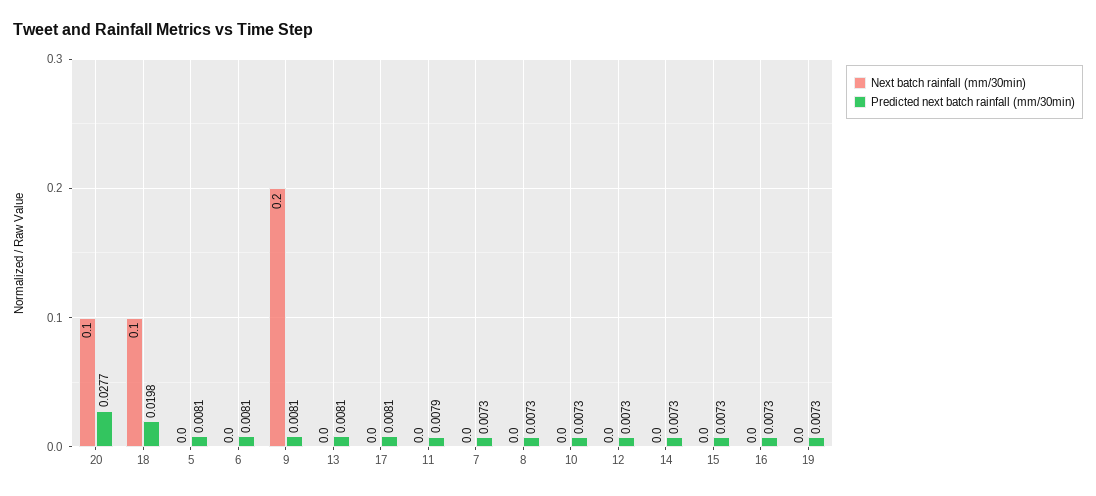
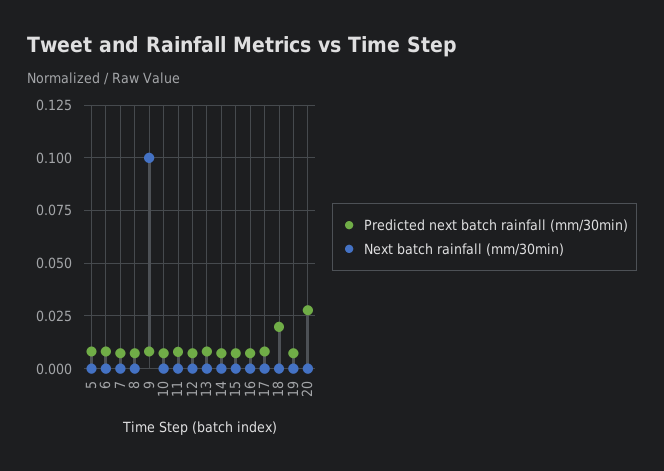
  {
    "Next batch rainfall (mm/30min)": {
-     "20": 0.1,
+     "20": 0,
-     "18": 0.1,
+     "18": 0,
      "5": 0,
      "6": 0,
-     "9": 0.2,
+     "9": 0.1,
      "13": 0,
      "17": 0,
      "11": 0,
      "7": 0,
      "8": 0,
      "10": 0,
      "12": 0,
      "14": 0,
      "15": 0,
      "16": 0,
      "19": 0
    },
    "Predicted next batch rainfall (mm/30min)": {
      "20": 0.0277,
      "18": 0.0198,
      "5": 0.0081,
      "6": 0.0081,
      "9": 0.0081,
      "13": 0.0081,
      "17": 0.0081,
      "11": 0.0079,
      "7": 0.0073,
      "8": 0.0073,
      "10": 0.0073,
      "12": 0.0073,
      "14": 0.0073,
      "15": 0.0073,
      "16": 0.0073,
      "19": 0.0073
    }
  }

